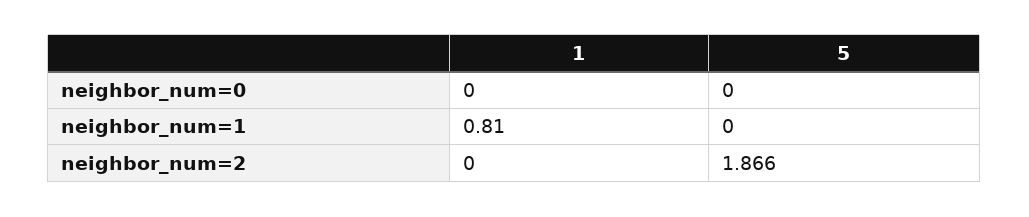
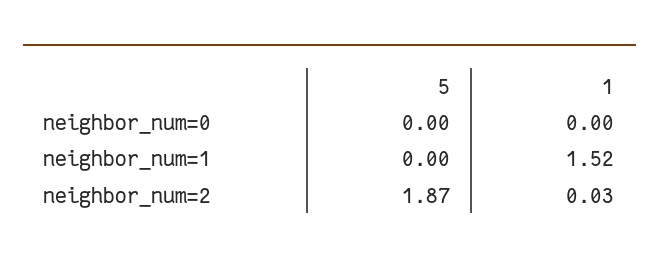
  {
    "1": {
      "neighbor_num=0": 0,
-     "neighbor_num=1": 0.81,
+     "neighbor_num=1": 1.52,
-     "neighbor_num=2": 0
+     "neighbor_num=2": 0.03
    },
    "5": {
      "neighbor_num=0": 0,
      "neighbor_num=1": 0,
      "neighbor_num=2": 1.866
    }
  }

